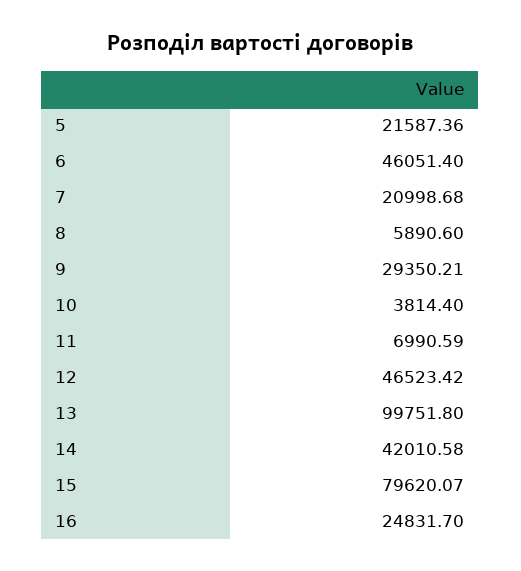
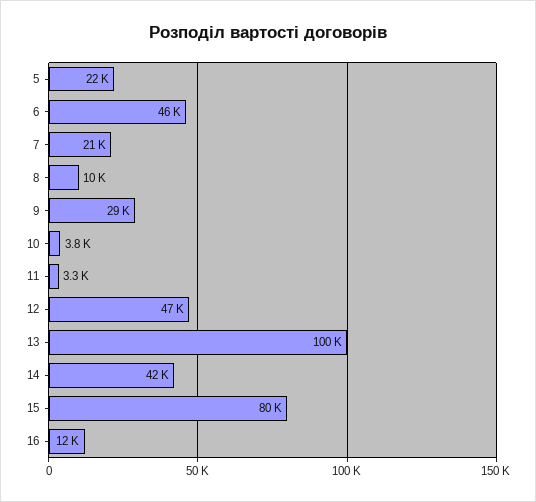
  {
    "5": 21587.36,
    "6": 46051.4,
    "7": 20998.68,
-   "8": 5890.6,
+   "8": 10000,
    "9": 29350.21,
    "10": 3814.4,
-   "11": 6990.59,
+   "11": 3300,
    "12": 46523.42,
    "13": 99751.8,
    "14": 42010.58,
    "15": 79620.07,
-   "16": 24831.7
+   "16": 12000
  }

